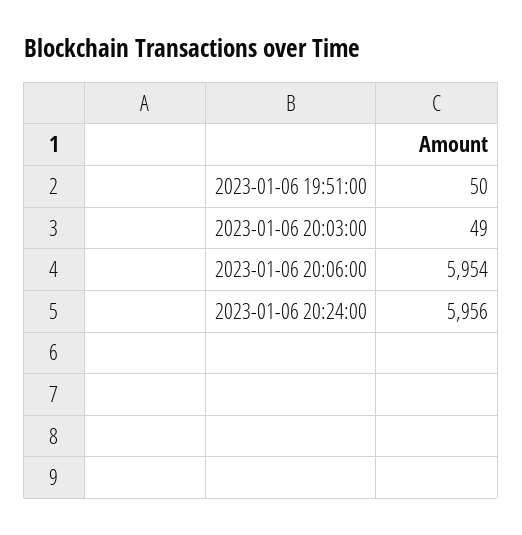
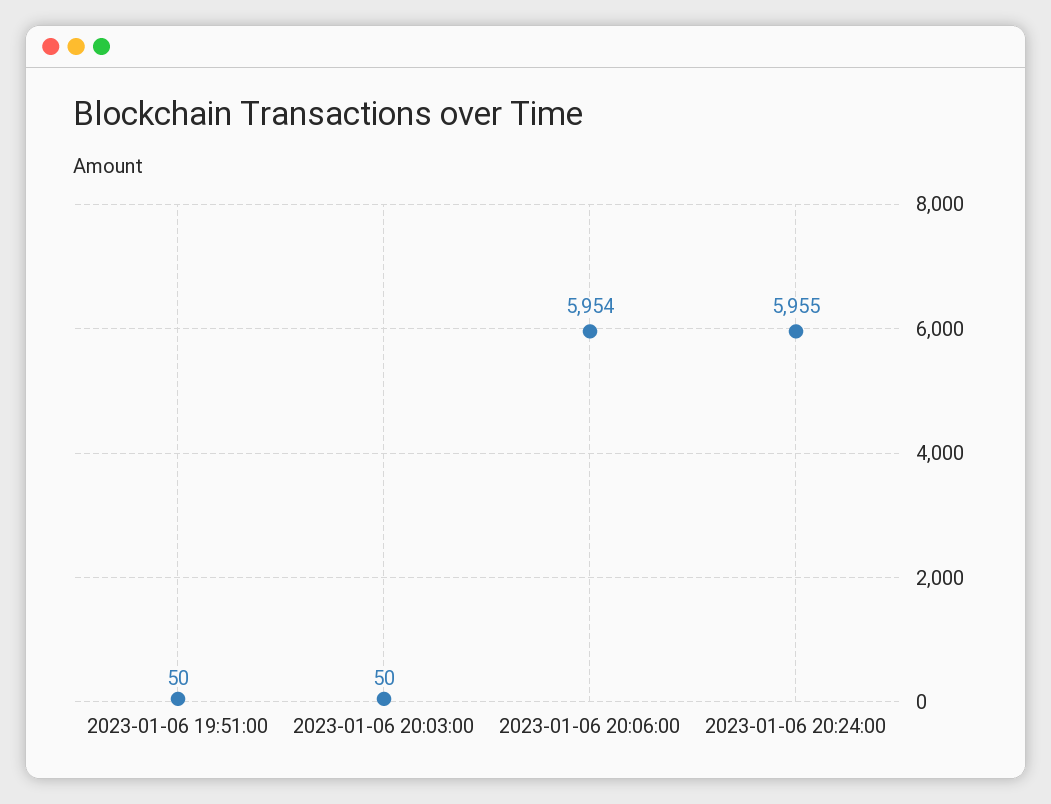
  {
    "2023-01-06 19:51:00": 50,
-   "2023-01-06 20:03:00": 49,
+   "2023-01-06 20:03:00": 50,
    "2023-01-06 20:06:00": 5954,
-   "2023-01-06 20:24:00": 5956
+   "2023-01-06 20:24:00": 5955
  }

